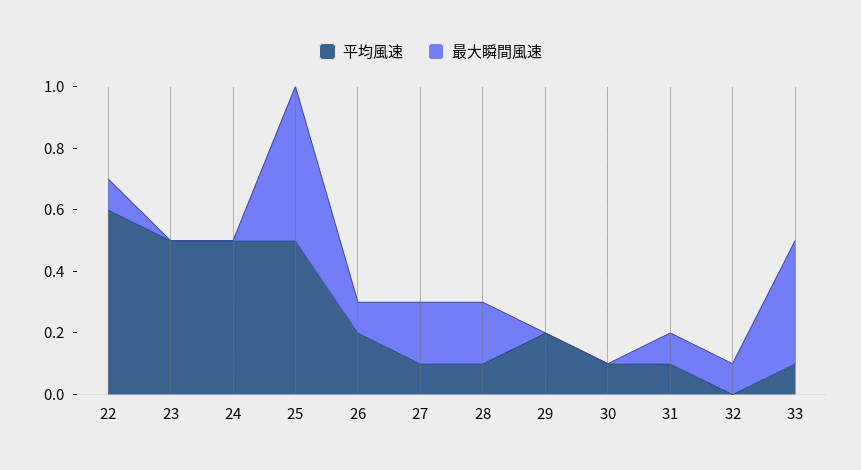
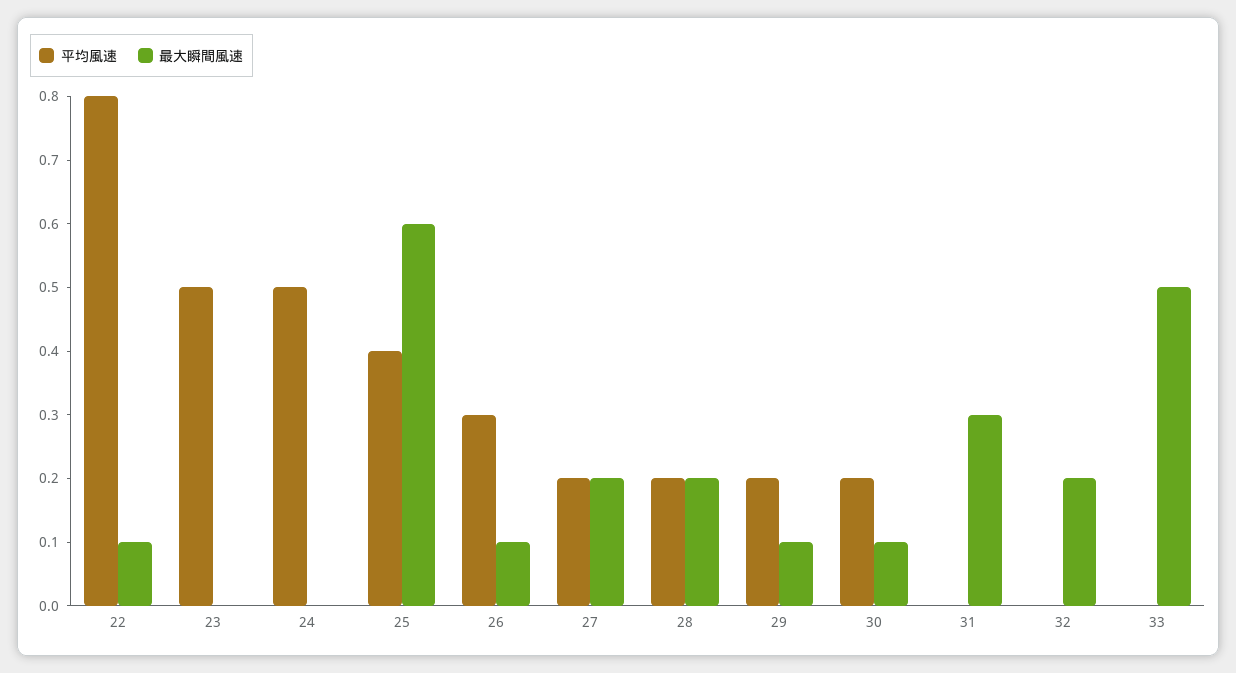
  {
    "平均風速": {
-     "22": 0.6,
+     "22": 0.8,
      "23": 0.5,
      "24": 0.5,
-     "25": 0.5,
+     "25": 0.4,
-     "26": 0.2,
+     "26": 0.3,
-     "27": 0.1,
+     "27": 0.2,
-     "28": 0.1,
+     "28": 0.2,
      "29": 0.2,
-     "30": 0.1,
+     "30": 0.2,
-     "31": 0.1,
+     "31": 0,
      "32": 0,
-     "33": 0.1
+     "33": 0
    },
    "最大瞬間風速": {
      "22": 0.1,
      "23": 0,
      "24": 0,
-     "25": 0.5,
+     "25": 0.6,
      "26": 0.1,
      "27": 0.2,
      "28": 0.2,
-     "29": 0,
+     "29": 0.1,
-     "30": 0,
+     "30": 0.1,
-     "31": 0.1,
+     "31": 0.3,
-     "32": 0.1,
+     "32": 0.2,
-     "33": 0.4
+     "33": 0.5
    }
  }

